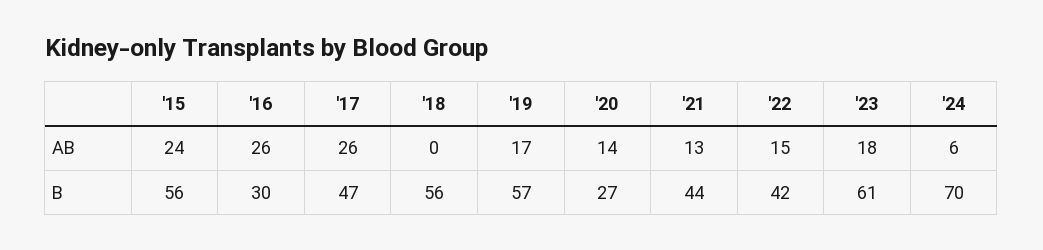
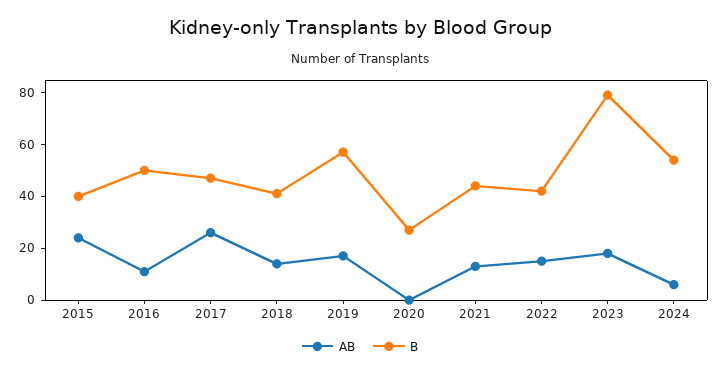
  {
    "AB": {
      "'15": 24,
-     "'16": 26,
+     "'16": 10,
      "'17": 26,
-     "'18": 0,
+     "'18": 15,
      "'19": 17,
-     "'20": 14,
+     "'20": 0,
      "'21": 13,
      "'22": 15,
      "'23": 18,
      "'24": 6
    },
    "B": {
-     "'15": 56,
+     "'15": 40,
-     "'16": 30,
+     "'16": 50,
      "'17": 47,
-     "'18": 56,
+     "'18": 40,
      "'19": 57,
      "'20": 27,
      "'21": 44,
      "'22": 42,
-     "'23": 61,
+     "'23": 80,
-     "'24": 70
+     "'24": 55
    }
  }

